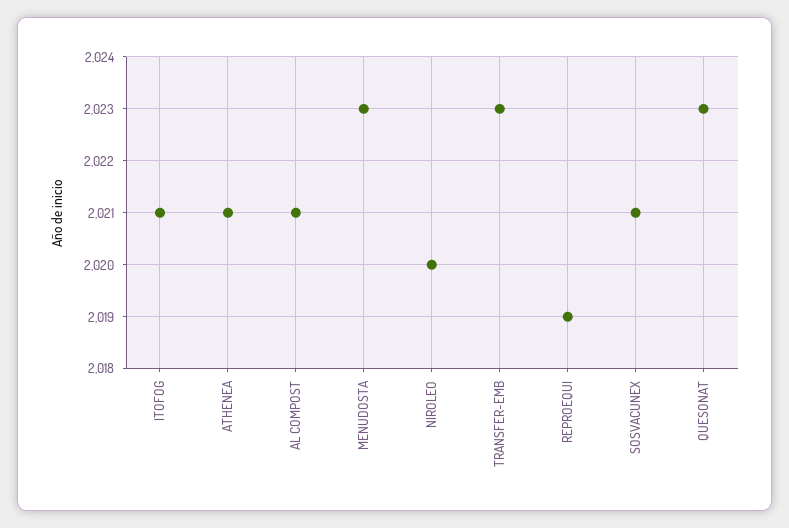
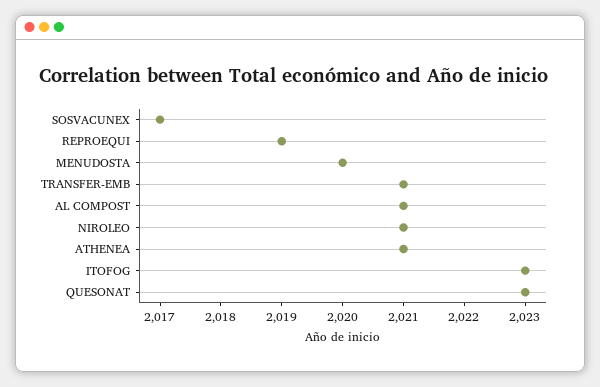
  {
-   "ITOFOG": 2021,
+   "ITOFOG": 2023,
    "ATHENEA": 2021,
    "AL COMPOST": 2021,
-   "MENUDOSTA": 2023,
+   "MENUDOSTA": 2020,
-   "NIROLEO": 2020,
+   "NIROLEO": 2021,
-   "TRANSFER-EMB": 2023,
+   "TRANSFER-EMB": 2021,
    "REPROEQUI": 2019,
-   "SOSVACUNEX": 2021,
+   "SOSVACUNEX": 2017,
    "QUESONAT": 2023
  }

